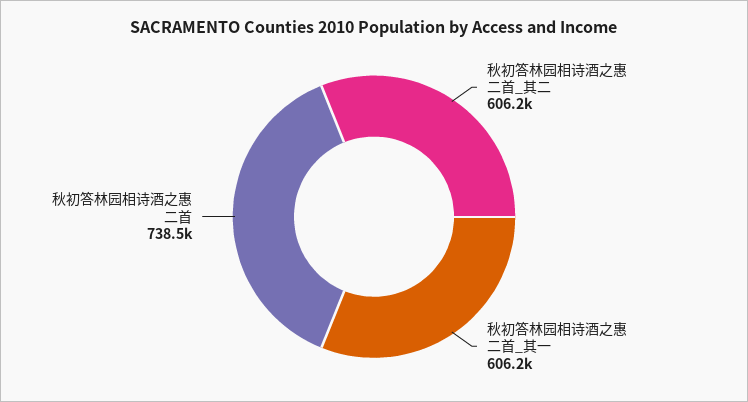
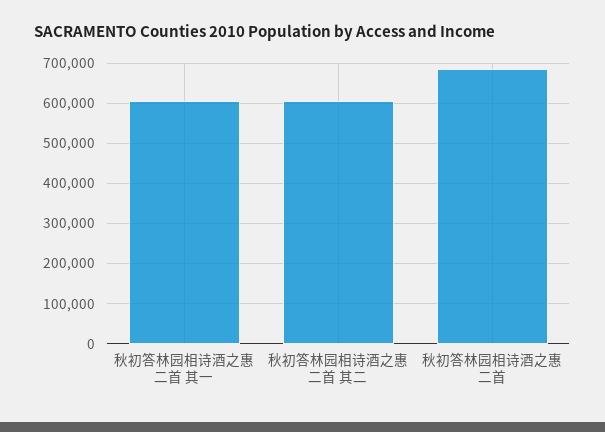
  {
    "秋初答林园相诗酒之惠二首_其二": 606200,
    "秋初答林园相诗酒之惠二首_其一": 606200,
-   "秋初答林园相诗酒之惠二首": 738500
+   "秋初答林园相诗酒之惠二首": 680000
  }

